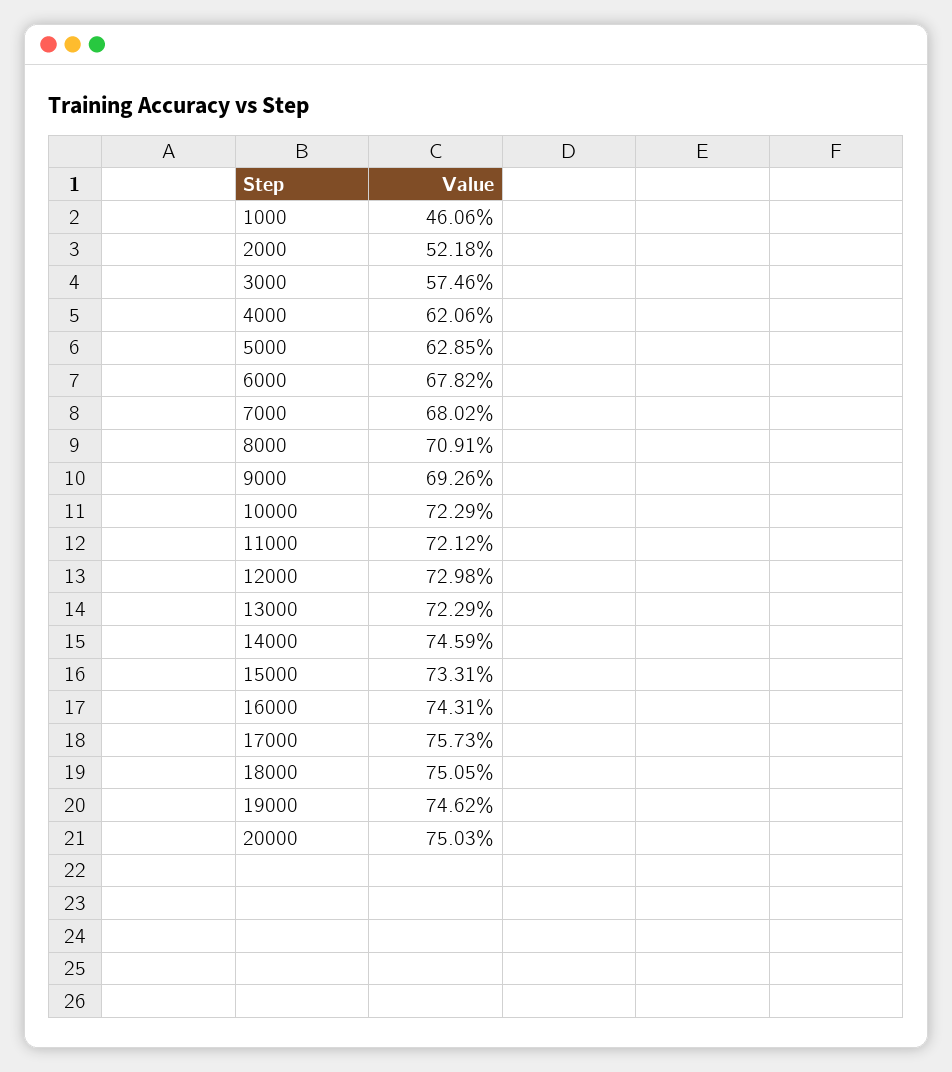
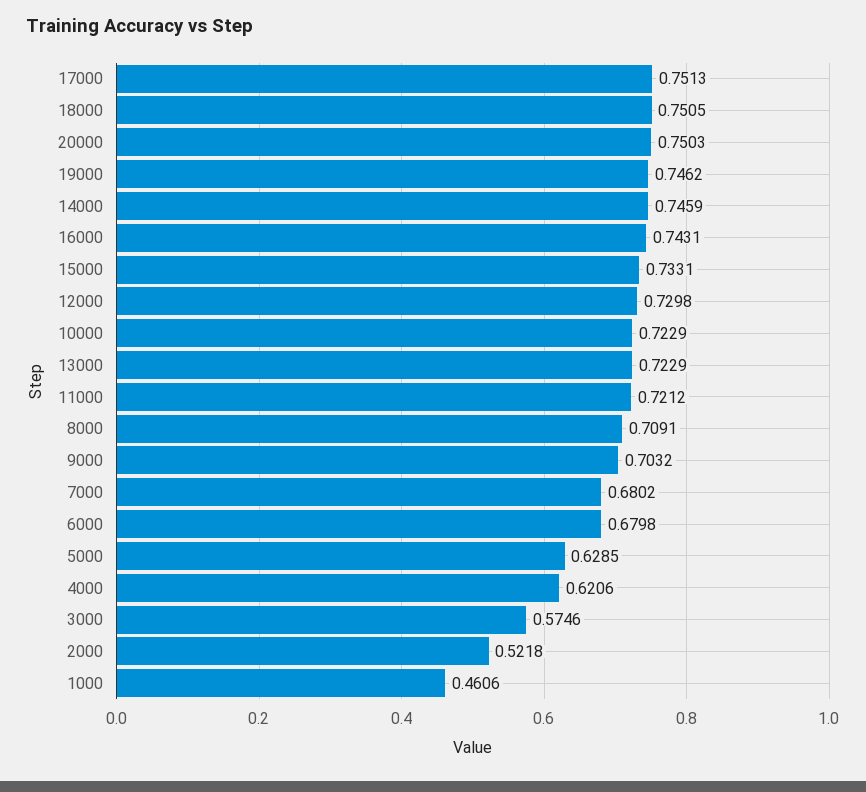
  {
    "1000": 0.4606,
    "2000": 0.5218,
    "3000": 0.5746,
    "4000": 0.6206,
    "5000": 0.6285,
-   "6000": 0.6782,
+   "6000": 0.6798,
    "7000": 0.6802,
    "8000": 0.7091,
-   "9000": 0.6926,
+   "9000": 0.7032,
    "10000": 0.7229,
    "11000": 0.7212,
    "12000": 0.7298,
    "13000": 0.7229,
    "14000": 0.7459,
    "15000": 0.7331,
    "16000": 0.7431,
-   "17000": 0.7573,
+   "17000": 0.7513,
    "18000": 0.7505,
    "19000": 0.7462,
    "20000": 0.7503
  }

